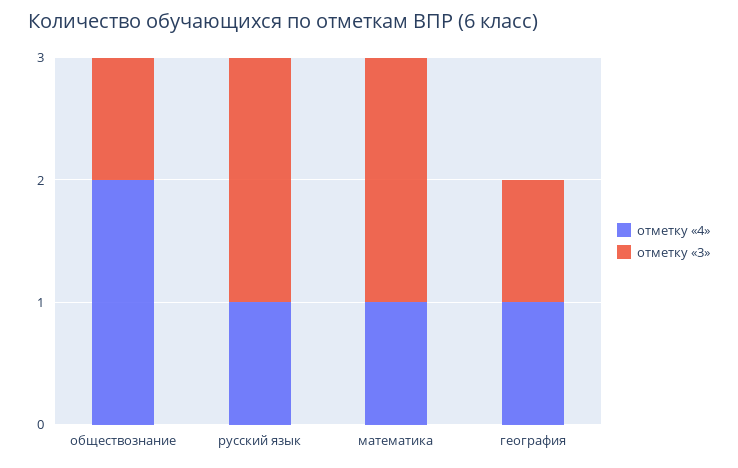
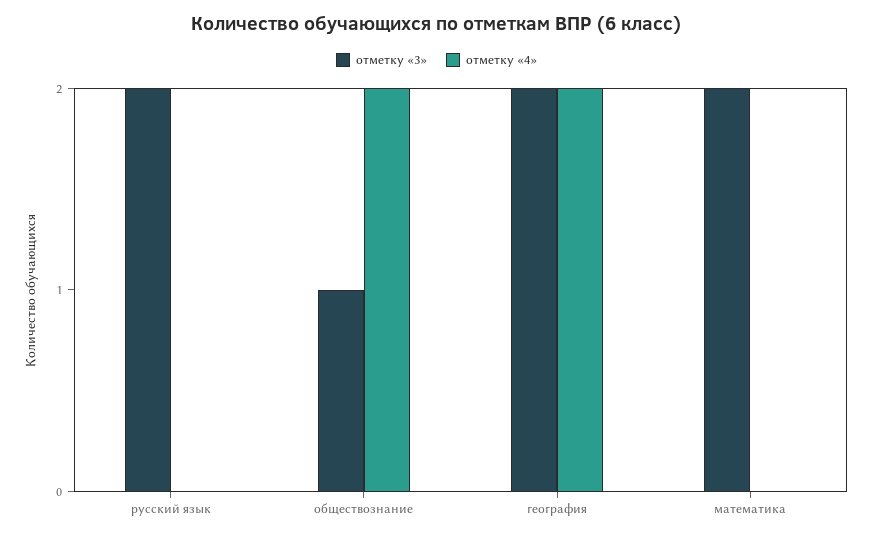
  {
    "отметку «4»": {
      "обществознание": 2,
-     "русский язык": 1,
+     "русский язык": 0,
-     "математика": 1,
+     "математика": 0,
-     "география": 1
+     "география": 2
    },
    "отметку «3»": {
      "обществознание": 1,
      "русский язык": 2,
      "математика": 2,
-     "география": 1
+     "география": 2
    }
  }

